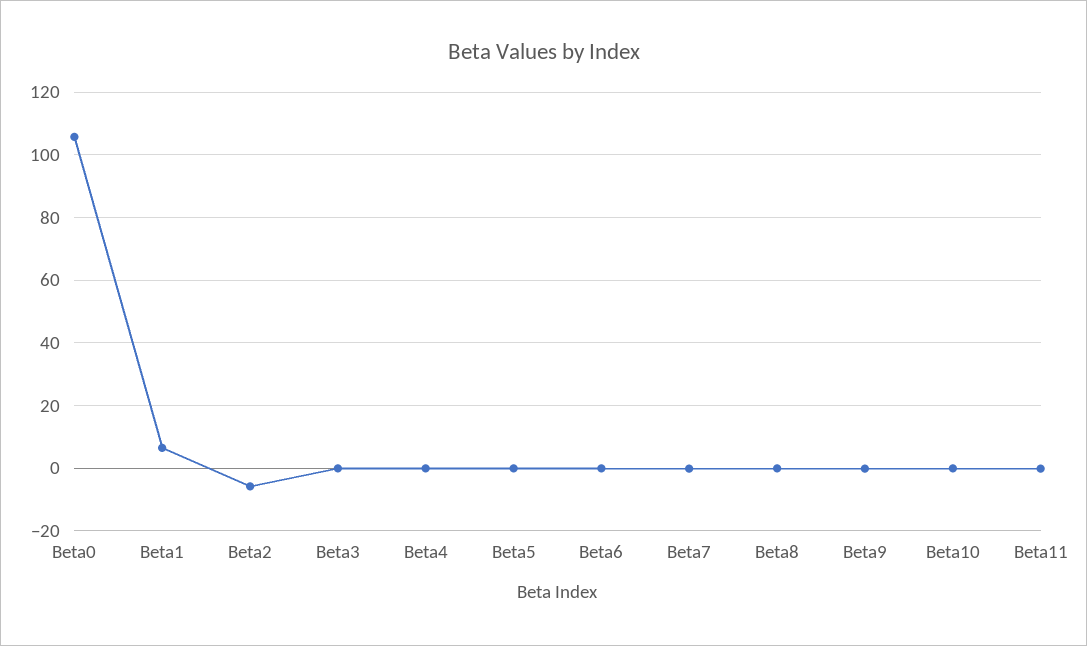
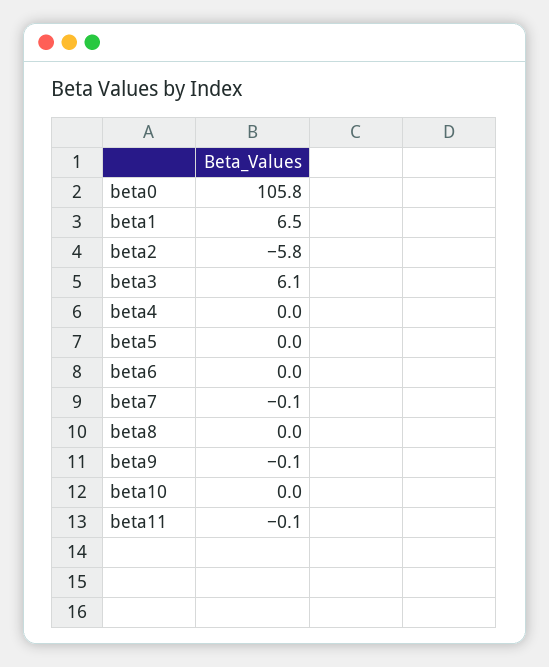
  {
    "Beta0": 105.8,
    "Beta1": 6.5,
    "Beta2": -5.8,
-   "Beta3": 0,
+   "Beta3": 6.1,
    "Beta4": 0,
    "Beta5": 0,
    "Beta6": 0,
    "Beta7": -0.1,
    "Beta8": 0,
    "Beta9": -0.1,
    "Beta10": 0,
    "Beta11": -0.1
  }

